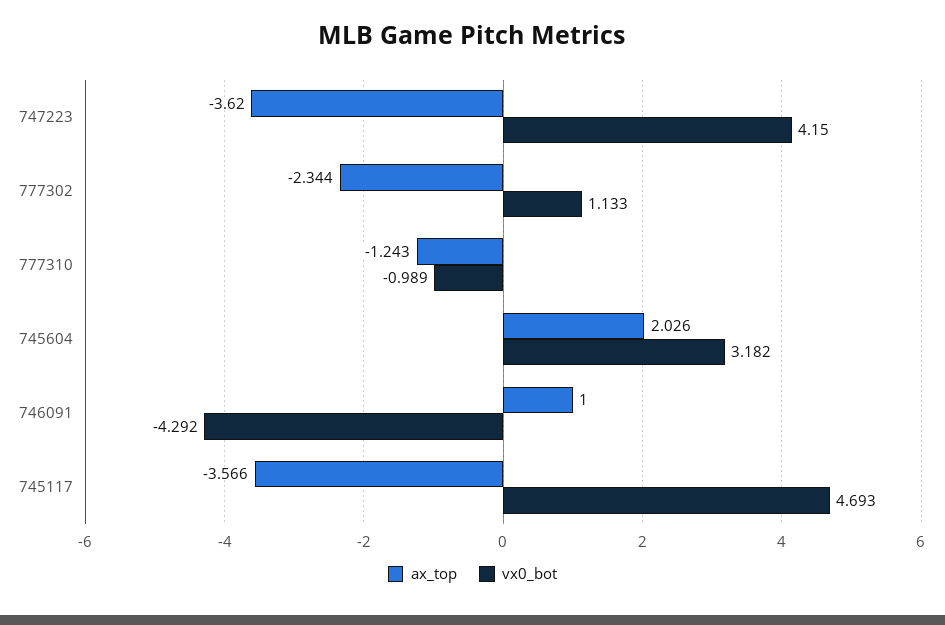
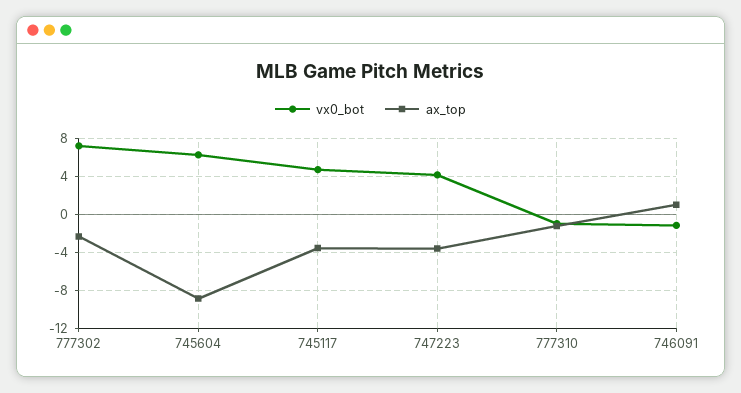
  {
    "ax_top": {
      "747223": -3.62,
      "777302": -2.344,
      "777310": -1.243,
-     "745604": 2.026,
+     "745604": -9,
      "746091": 1,
      "745117": -3.566
    },
    "vx0_bot": {
      "747223": 4.15,
-     "777302": 1.133,
+     "777302": 7,
      "777310": -0.989,
-     "745604": 3.182,
+     "745604": 6,
-     "746091": -4.292,
+     "746091": -1,
      "745117": 4.693
    }
  }

